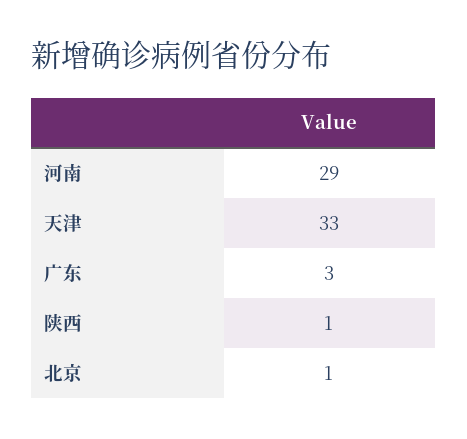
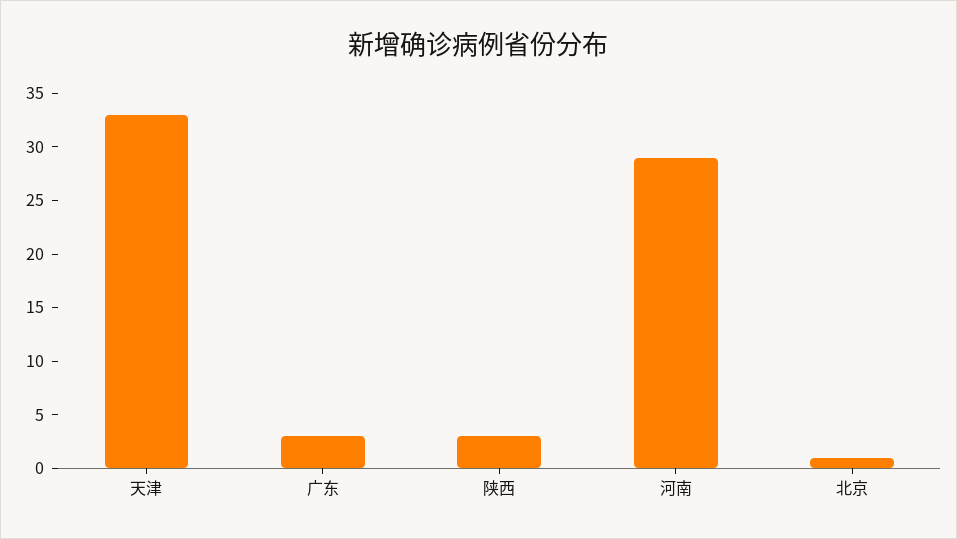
  {
    "河南": 29,
    "天津": 33,
    "广东": 3,
-   "陕西": 1,
+   "陕西": 3,
    "北京": 1
  }

